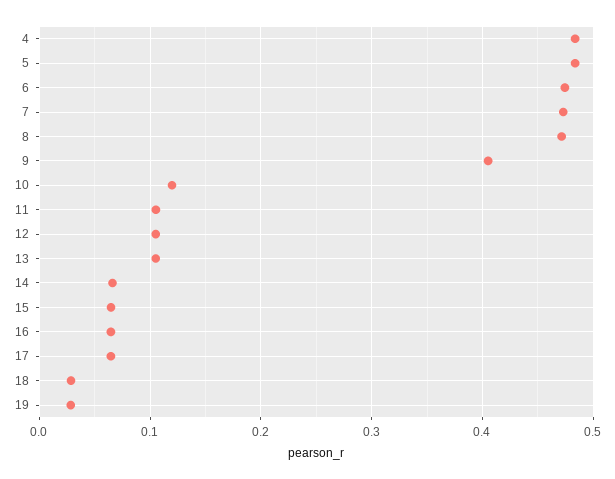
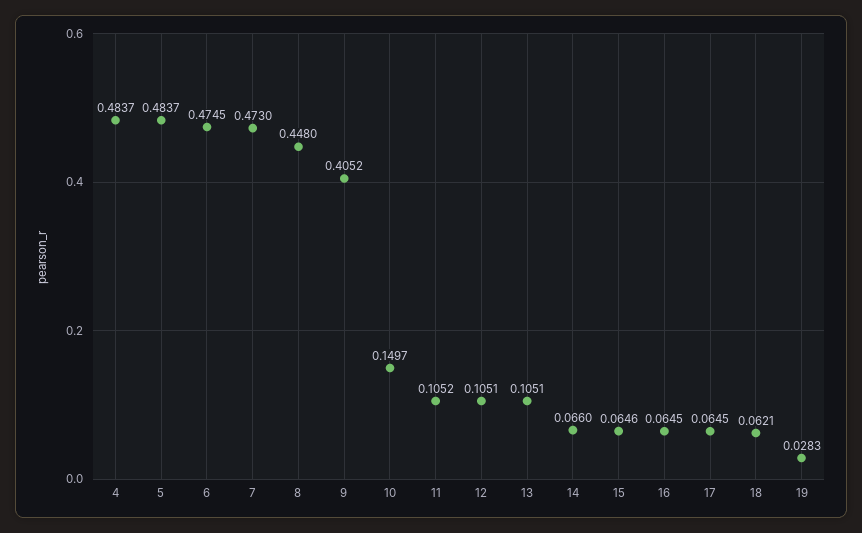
  {
    "4": 0.4837,
    "5": 0.4837,
    "6": 0.4745,
    "7": 0.473,
-   "8": 0.47,
+   "8": 0.448,
    "9": 0.4052,
-   "10": 0.12,
+   "10": 0.1497,
    "11": 0.1052,
    "12": 0.1051,
    "13": 0.1051,
    "14": 0.066,
    "15": 0.0646,
    "16": 0.0645,
    "17": 0.0645,
-   "18": 0.03,
+   "18": 0.0621,
    "19": 0.0283
  }

